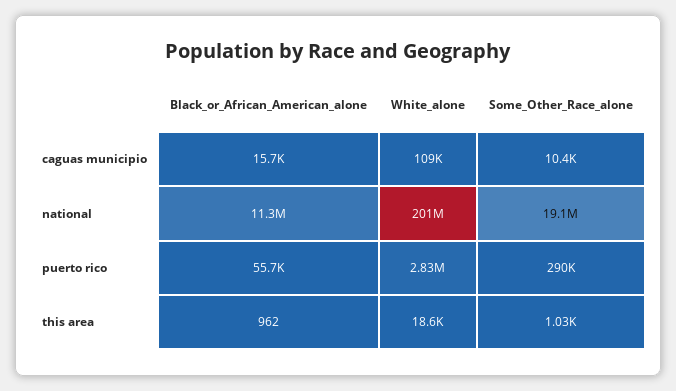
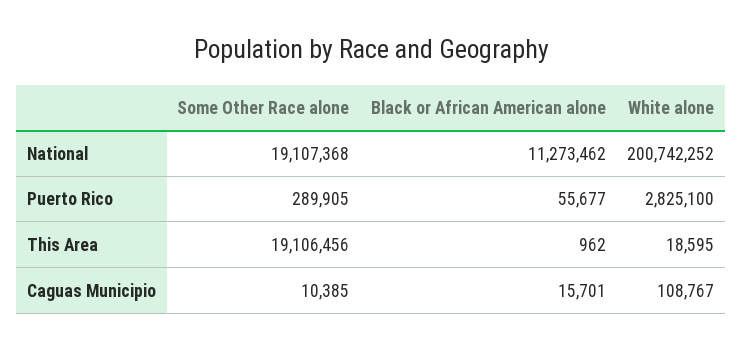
  {
    "Black_or_African_American_alone": {
      "caguas municipio": 15701,
      "national": 11273462,
      "puerto rico": 55677,
      "this area": 962
    },
    "White_alone": {
      "caguas municipio": 108767,
      "national": 200742252,
      "puerto rico": 2825100,
      "this area": 18595
    },
    "Some_Other_Race_alone": {
      "caguas municipio": 10385,
      "national": 19107368,
      "puerto rico": 289905,
-     "this area": 1030
+     "this area": 19106456
    }
  }

